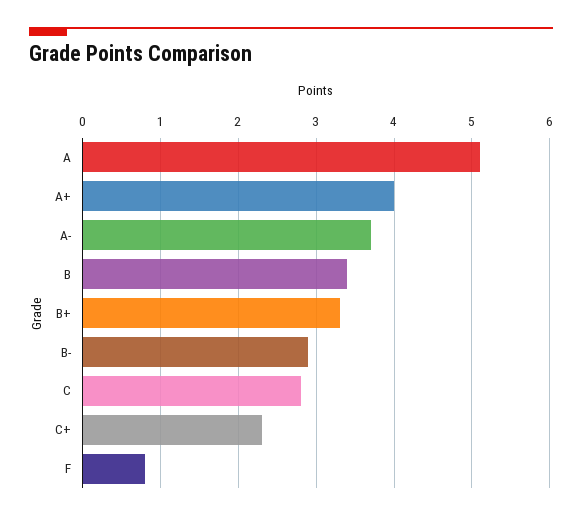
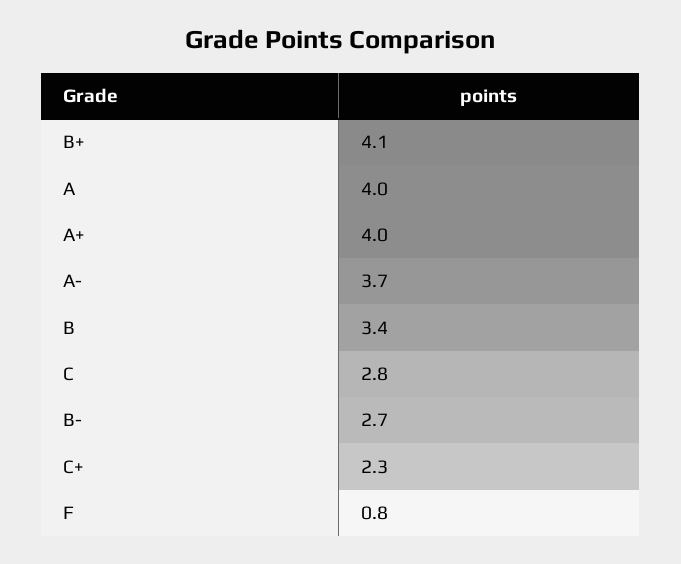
  {
-   "A": 5.1,
+   "A": 4,
    "A+": 4,
    "A-": 3.7,
    "B": 3.4,
-   "B+": 3.3,
+   "B+": 4.1,
-   "B-": 2.9,
+   "B-": 2.7,
    "C": 2.8,
    "C+": 2.3,
    "F": 0.8
  }

